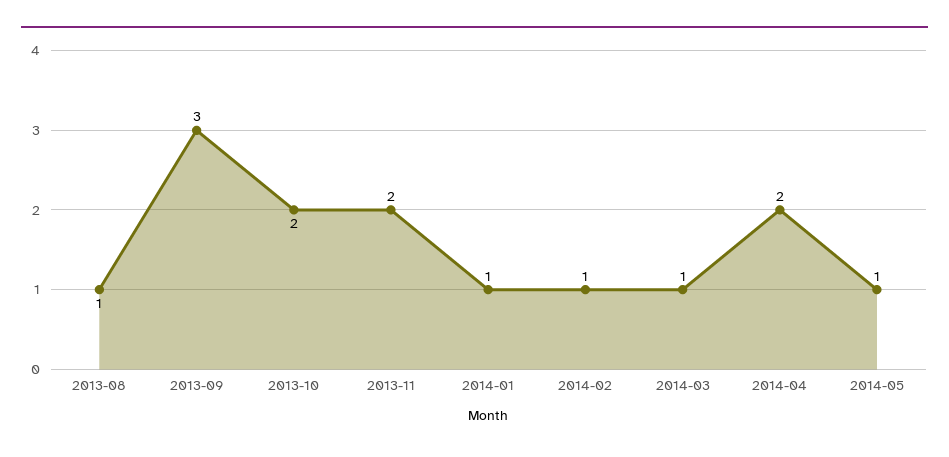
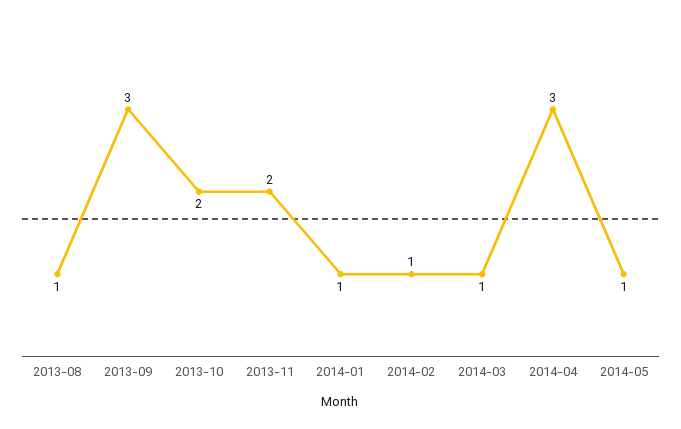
  {
    "2013-08": 1,
    "2013-09": 3,
    "2013-10": 2,
    "2013-11": 2,
    "2014-01": 1,
    "2014-02": 1,
    "2014-03": 1,
-   "2014-04": 2,
+   "2014-04": 3,
    "2014-05": 1
  }

